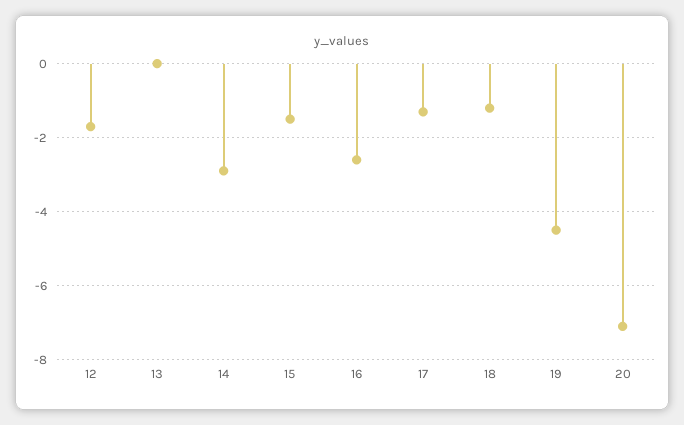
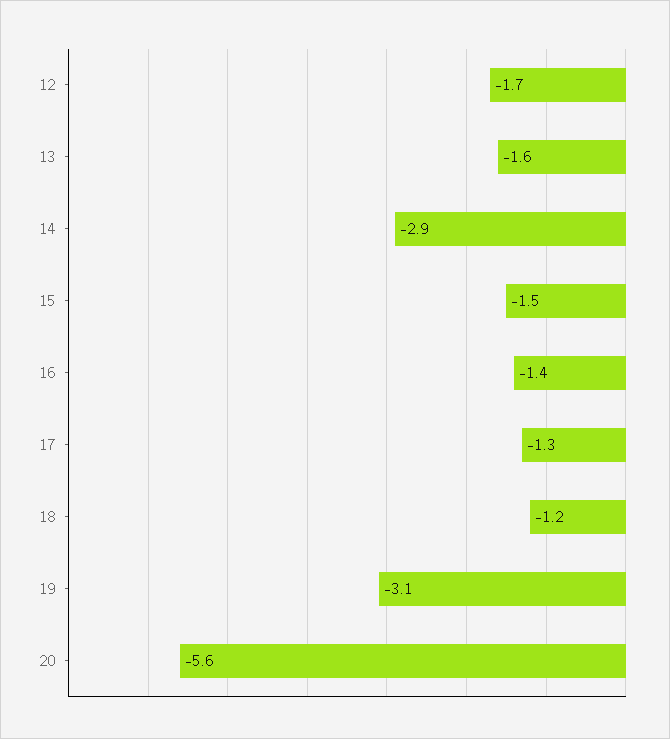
  {
    "12": -1.7,
-   "13": 0,
+   "13": -1.6,
    "14": -2.9,
    "15": -1.5,
-   "16": -2.5,
+   "16": -1.4,
    "17": -1.3,
    "18": -1.2,
-   "19": -4.5,
+   "19": -3.1,
-   "20": -7
+   "20": -5.6
  }

